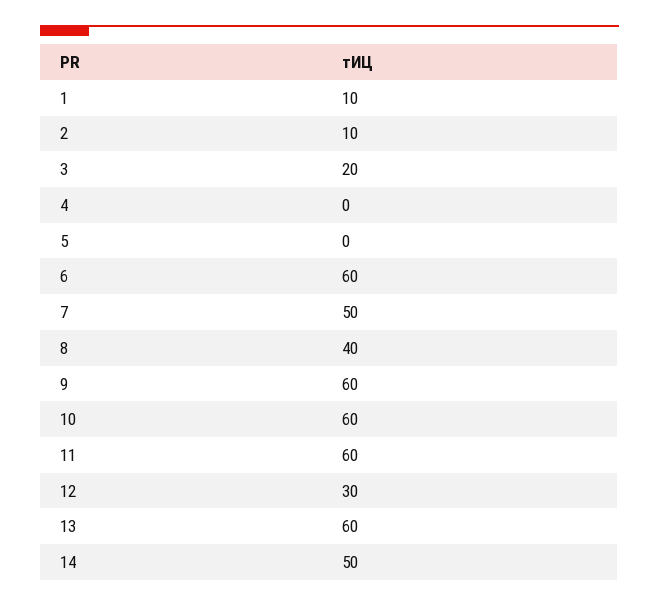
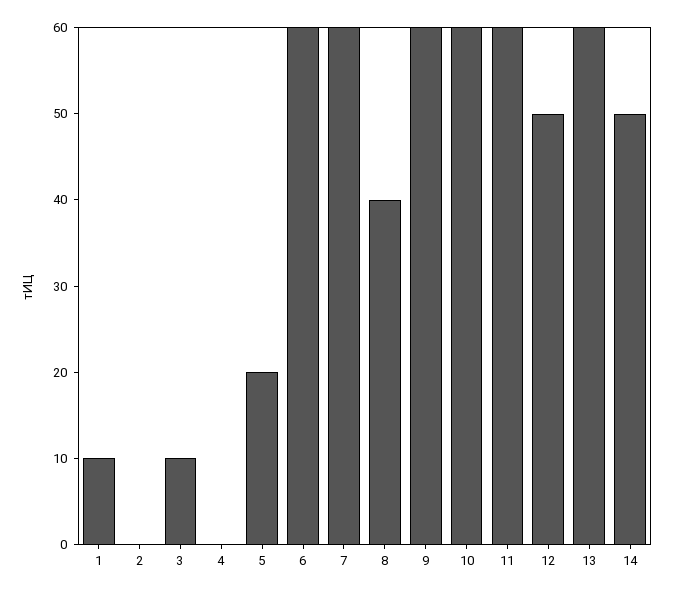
  {
    "1": 10,
-   "2": 10,
+   "2": 0,
-   "3": 20,
+   "3": 10,
    "4": 0,
-   "5": 0,
+   "5": 20,
    "6": 60,
-   "7": 50,
+   "7": 60,
    "8": 40,
    "9": 60,
    "10": 60,
    "11": 60,
-   "12": 30,
+   "12": 50,
    "13": 60,
    "14": 50
  }

